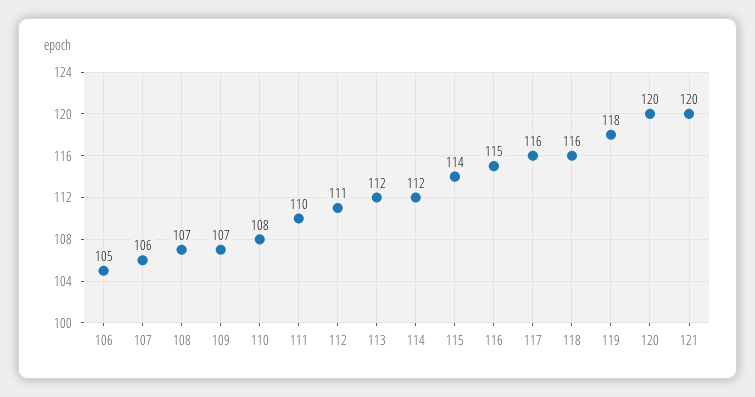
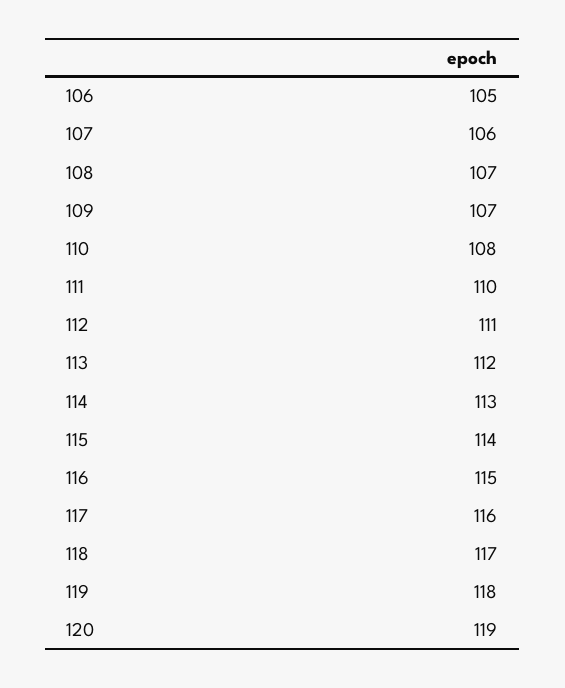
  {
    "106": 105,
    "107": 106,
    "108": 107,
    "109": 107,
    "110": 108,
    "111": 110,
    "112": 111,
    "113": 112,
-   "114": 112,
+   "114": 113,
    "115": 114,
    "116": 115,
    "117": 116,
-   "118": 116,
+   "118": 117,
    "119": 118,
-   "120": 120,
+   "120": 119
-   "121": 120
  }

